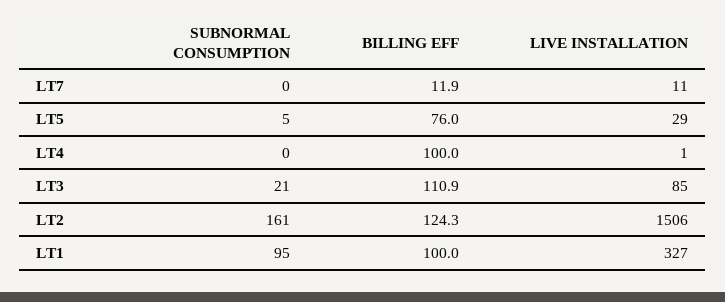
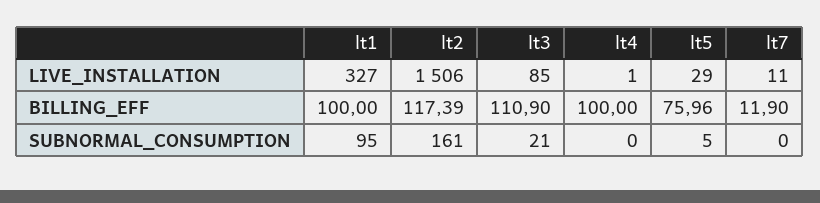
  {
    "SUBNORMAL CONSUMPTION": {
      "LT7": 0,
      "LT5": 5,
      "LT4": 0,
      "LT3": 21,
      "LT2": 161,
      "LT1": 95
    },
    "BILLING EFF": {
      "LT7": 11.9,
      "LT5": 75.96,
      "LT4": 100,
      "LT3": 110.9,
-     "LT2": 124.3,
+     "LT2": 117.39,
      "LT1": 100
    },
    "LIVE INSTALLATION": {
      "LT7": 11,
      "LT5": 29,
      "LT4": 1,
      "LT3": 85,
      "LT2": 1506,
      "LT1": 327
    }
  }

